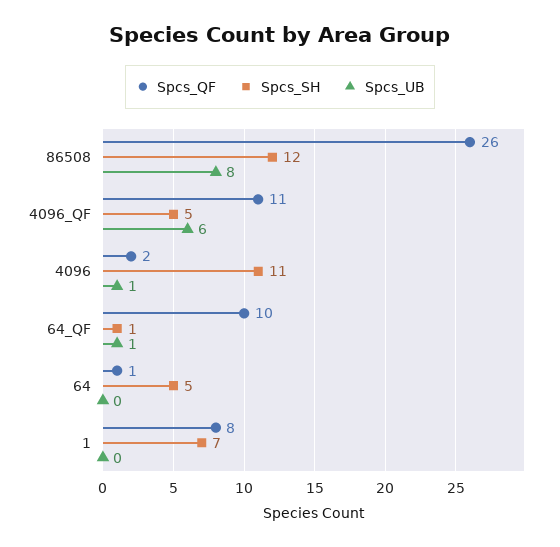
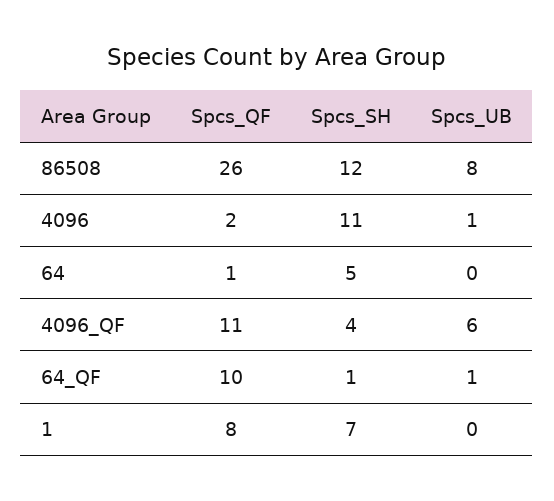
  {
    "Spcs_QF": {
      "86508": 26,
      "4096_QF": 11,
      "4096": 2,
      "64_QF": 10,
      "64": 1,
      "1": 8
    },
    "Spcs_SH": {
      "86508": 12,
-     "4096_QF": 5,
+     "4096_QF": 4,
      "4096": 11,
      "64_QF": 1,
      "64": 5,
      "1": 7
    },
    "Spcs_UB": {
      "86508": 8,
      "4096_QF": 6,
      "4096": 1,
      "64_QF": 1,
      "64": 0,
      "1": 0
    }
  }

